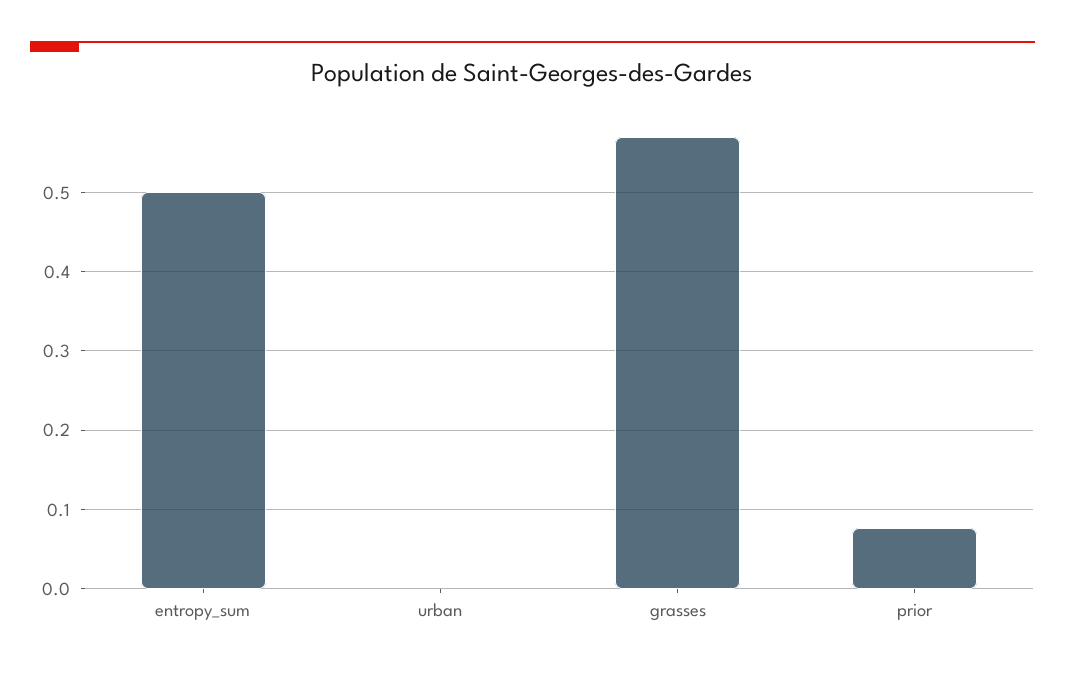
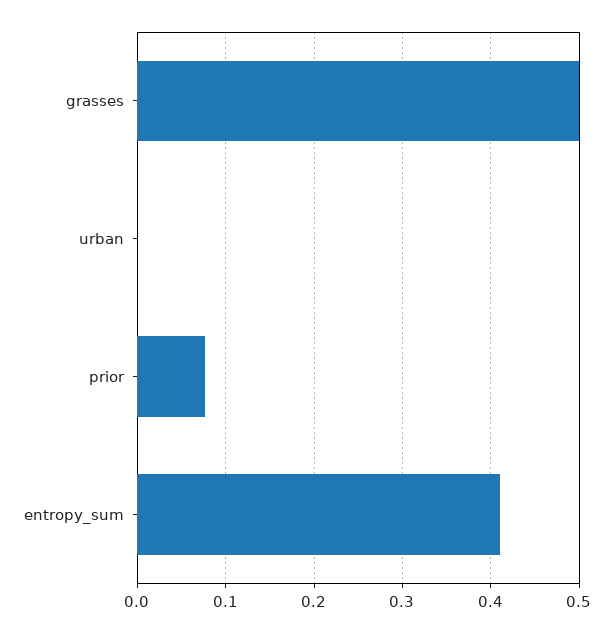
  {
-   "entropy_sum": 0.5,
+   "entropy_sum": 0.41,
    "urban": 0,
-   "grasses": 0.57,
+   "grasses": 0.5,
    "prior": 0.08
  }

